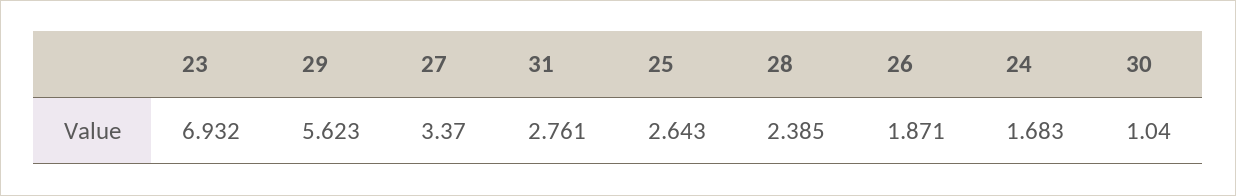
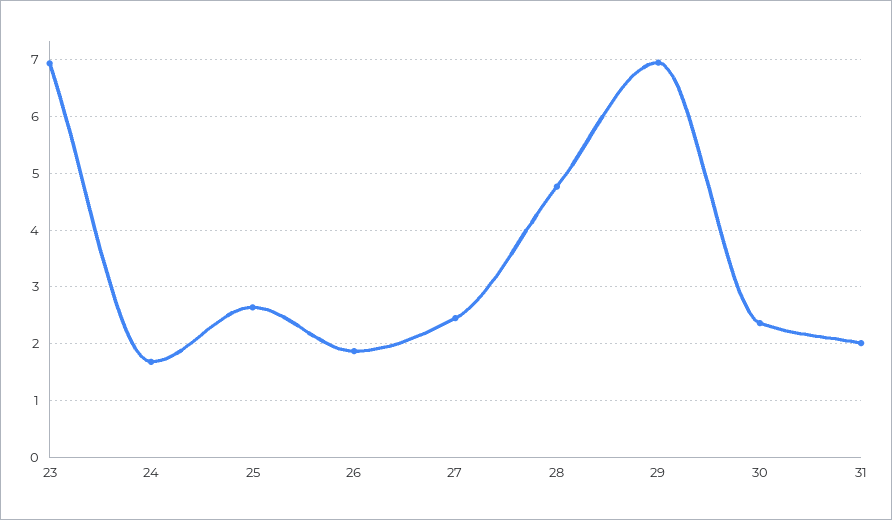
  {
    "23": 6.932,
-   "29": 5.623,
+   "29": 7,
-   "27": 3.37,
+   "27": 2.4,
-   "31": 2.761,
+   "31": 2,
    "25": 2.643,
-   "28": 2.385,
+   "28": 4.8,
    "26": 1.871,
    "24": 1.683,
-   "30": 1.04
+   "30": 2.4
  }

